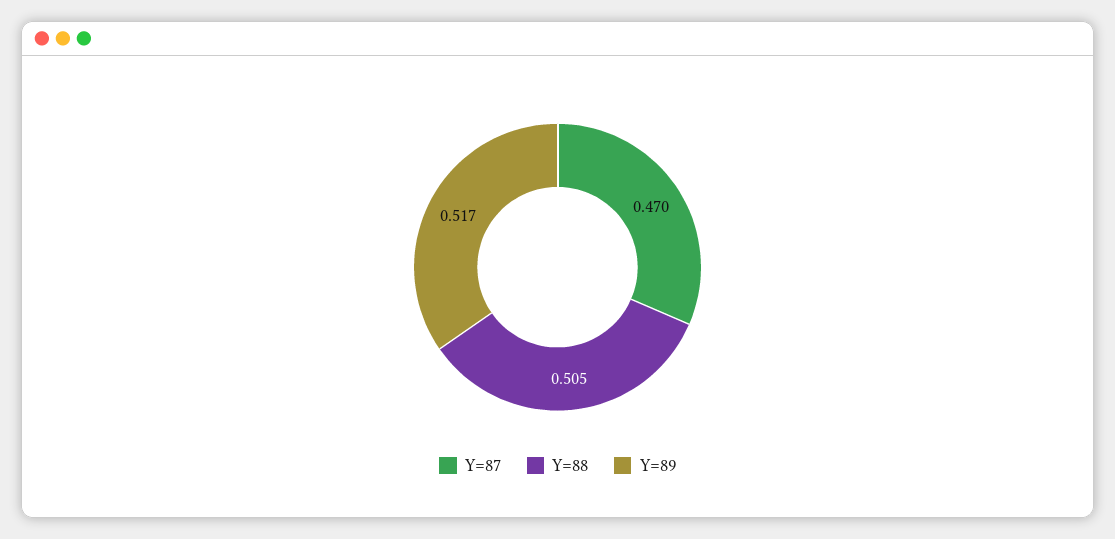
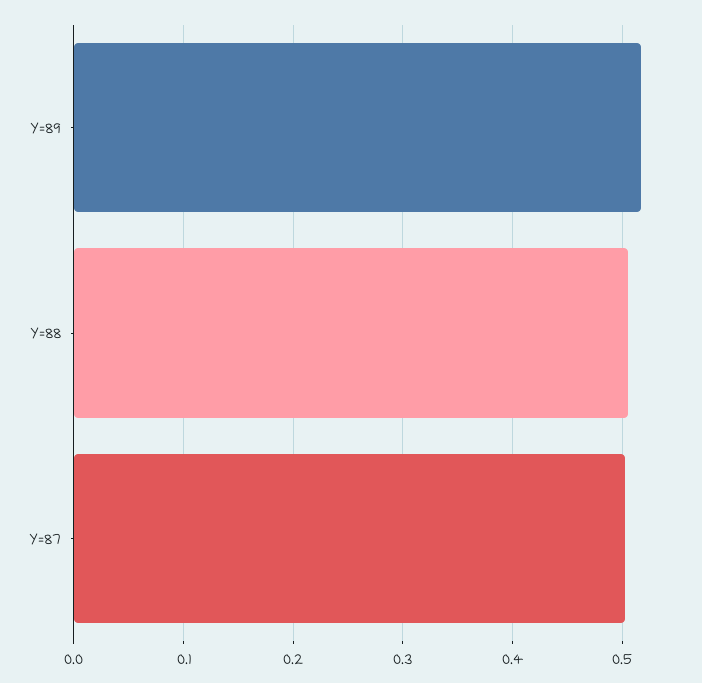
  {
-   "Y=87": 0.47,
+   "Y=87": 0.5,
    "Y=88": 0.505,
    "Y=89": 0.517
  }

